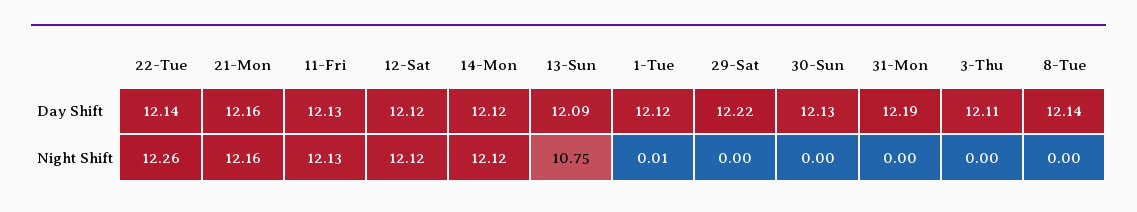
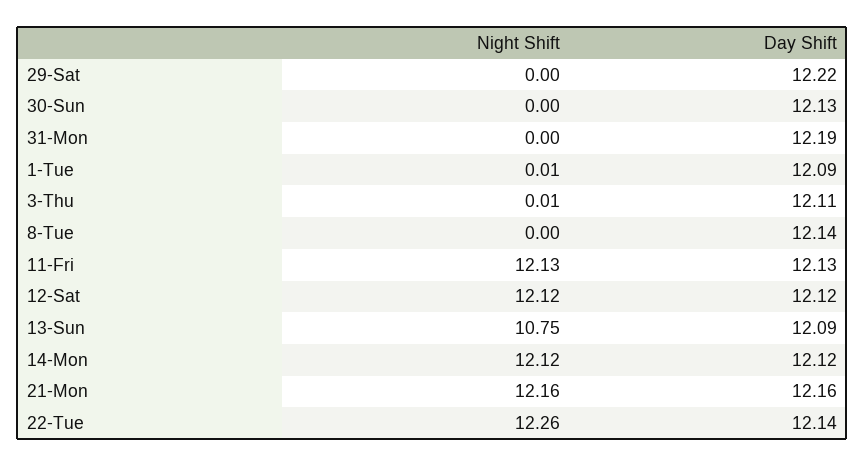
  {
    "22-Tue": {
      "Day Shift": 12.14,
      "Night Shift": 12.26
    },
    "21-Mon": {
      "Day Shift": 12.16,
      "Night Shift": 12.16
    },
    "11-Fri": {
      "Day Shift": 12.13,
      "Night Shift": 12.13
    },
    "12-Sat": {
      "Day Shift": 12.12,
      "Night Shift": 12.12
    },
    "14-Mon": {
      "Day Shift": 12.12,
      "Night Shift": 12.12
    },
    "13-Sun": {
      "Day Shift": 12.09,
      "Night Shift": 10.75
    },
    "1-Tue": {
-     "Day Shift": 12.12,
+     "Day Shift": 12.09,
      "Night Shift": 0.01
    },
    "29-Sat": {
      "Day Shift": 12.22,
      "Night Shift": 0
    },
    "30-Sun": {
      "Day Shift": 12.13,
      "Night Shift": 0
    },
    "31-Mon": {
      "Day Shift": 12.19,
      "Night Shift": 0
    },
    "3-Thu": {
      "Day Shift": 12.11,
-     "Night Shift": 0
+     "Night Shift": 0.01
    },
    "8-Tue": {
      "Day Shift": 12.14,
      "Night Shift": 0
    }
  }

